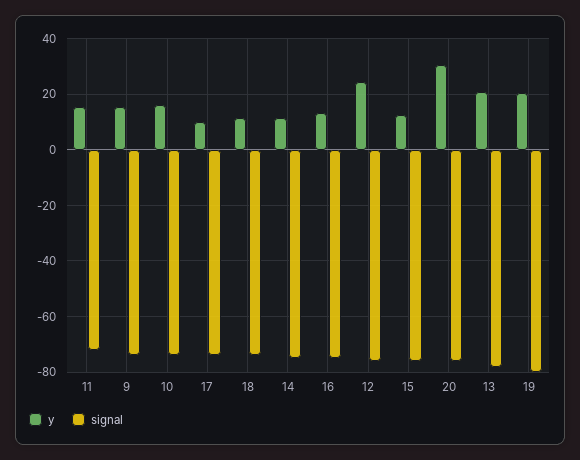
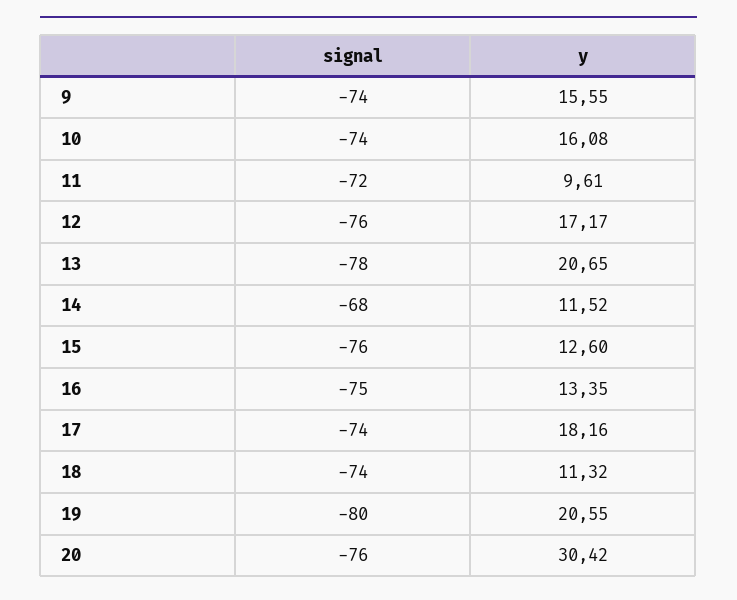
  {
    "y": {
-     "11": 15,
+     "11": 9.61,
      "9": 15.55,
      "10": 16.08,
-     "17": 10,
+     "17": 18.16,
      "18": 11.32,
      "14": 11.52,
      "16": 13.35,
-     "12": 25,
+     "12": 17.17,
      "15": 12.6,
      "20": 30.42,
      "13": 20.65,
      "19": 20.55
    },
    "signal": {
      "11": -72,
      "9": -74,
      "10": -74,
      "17": -74,
      "18": -74,
-     "14": -75,
+     "14": -68,
      "16": -75,
      "12": -76,
      "15": -76,
      "20": -76,
      "13": -78,
      "19": -80
    }
  }

